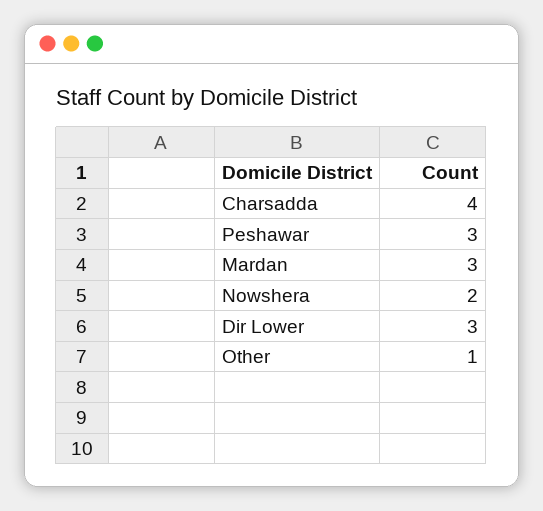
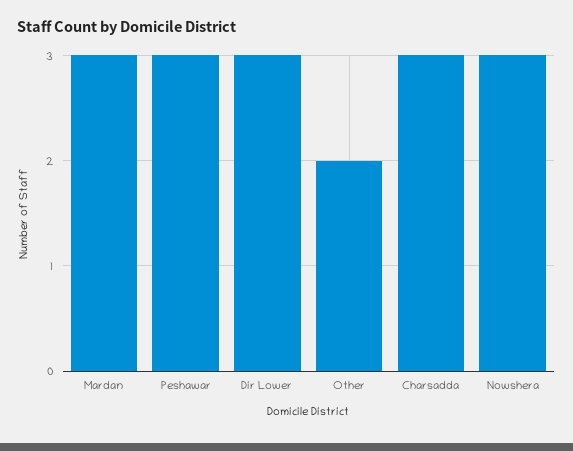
  {
-   "Charsadda": 4,
+   "Charsadda": 3,
    "Peshawar": 3,
    "Mardan": 3,
-   "Nowshera": 2,
+   "Nowshera": 3,
    "Dir Lower": 3,
-   "Other": 1
+   "Other": 2
  }

